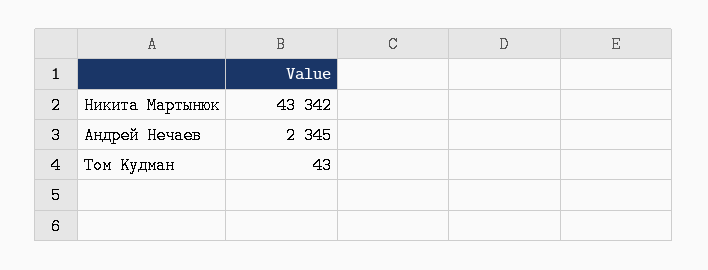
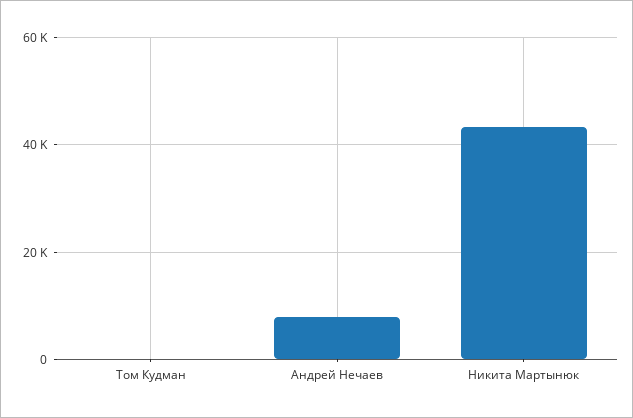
  {
    "Никита Мартынюк": 43342,
-   "Андрей Нечаев": 2345,
+   "Андрей Нечаев": 8000,
    "Том Кудман": 43
  }

